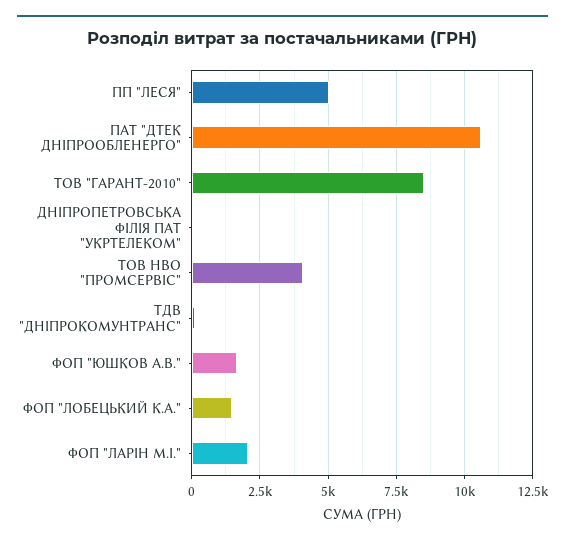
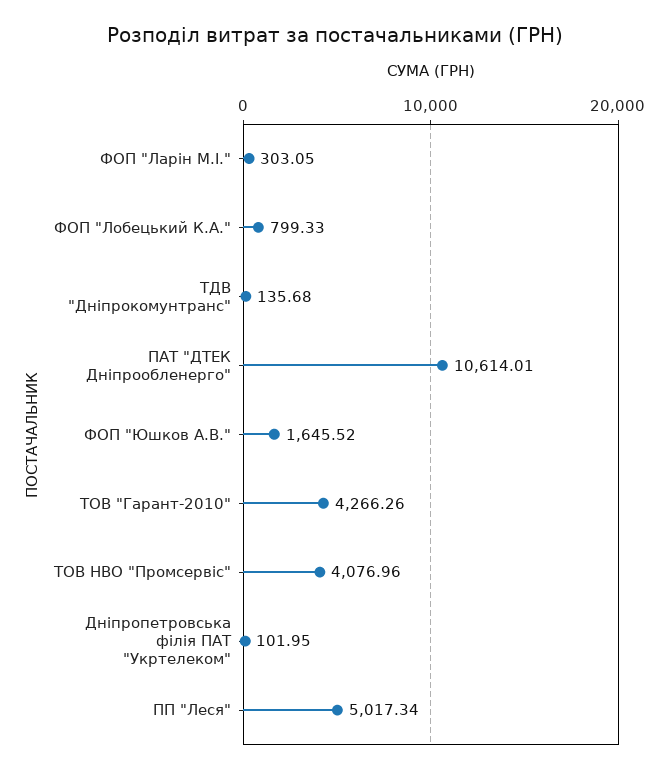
  {
    "ПП \"ЛЕСЯ\"": 5017.34,
    "ПАТ \"ДТЕК ДНІПРООБЛЕНЕРГО\"": 10614.01,
-   "ТОВ \"ГАРАНТ-2010\"": 8500,
+   "ТОВ \"ГАРАНТ-2010\"": 4266.26,
    "ДНІПРОПЕТРОВСЬКА ФІЛІЯ ПАТ \"УКРТЕЛЕКОМ\"": 101.95,
    "ТОВ НВО \"ПРОМСЕРВІС\"": 4076.96,
    "ТДВ \"ДНІПРОКОМУНТРАНС\"": 135.68,
    "ФОП \"ЮШКОВ А.В.\"": 1645.52,
-   "ФОП \"ЛОБЕЦЬКИЙ К.А.\"": 1500,
+   "ФОП \"ЛОБЕЦЬКИЙ К.А.\"": 799.33,
-   "ФОП \"ЛАРІН М.І.\"": 2000
+   "ФОП \"ЛАРІН М.І.\"": 303.05
  }

